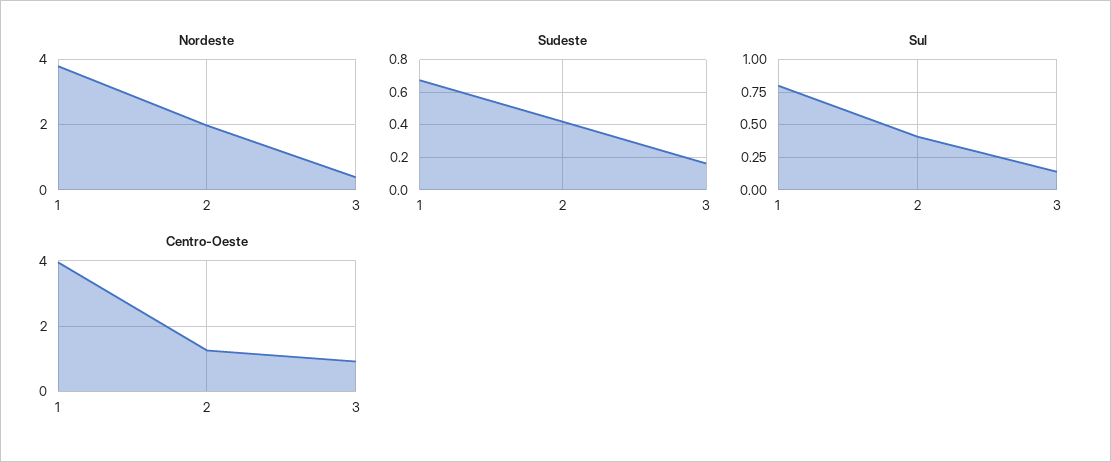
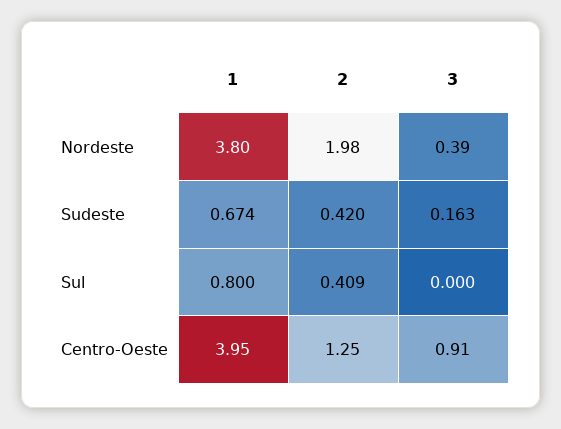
  {
    "Nordeste": {
      "1": 3.8,
      "2": 1.98,
      "3": 0.39
    },
    "Sudeste": {
      "1": 0.674,
      "2": 0.42,
      "3": 0.163
    },
    "Sul": {
      "1": 0.8,
      "2": 0.409,
-     "3": 0.15
+     "3": 0
    },
    "Centro-Oeste": {
      "1": 3.95,
      "2": 1.25,
      "3": 0.91
    }
  }

